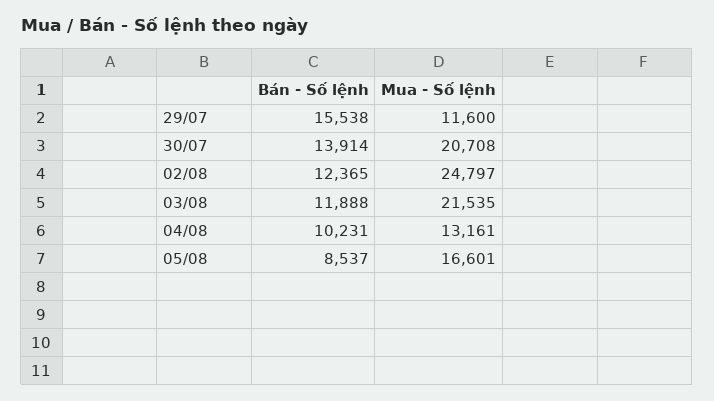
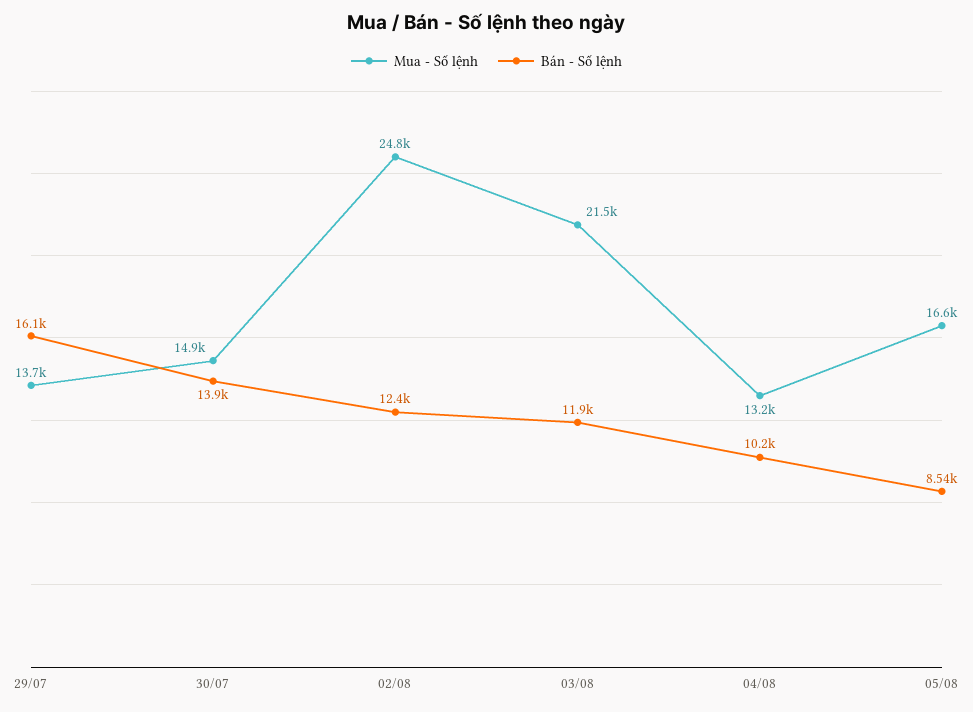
  {
    "Bán - Số lệnh": {
-     "29/07": 15538,
+     "29/07": 16100,
      "30/07": 13914,
      "02/08": 12365,
      "03/08": 11888,
      "04/08": 10231,
      "05/08": 8537
    },
    "Mua - Số lệnh": {
-     "29/07": 11600,
+     "29/07": 13700,
-     "30/07": 20708,
+     "30/07": 14900,
      "02/08": 24797,
      "03/08": 21535,
      "04/08": 13161,
      "05/08": 16601
    }
  }

